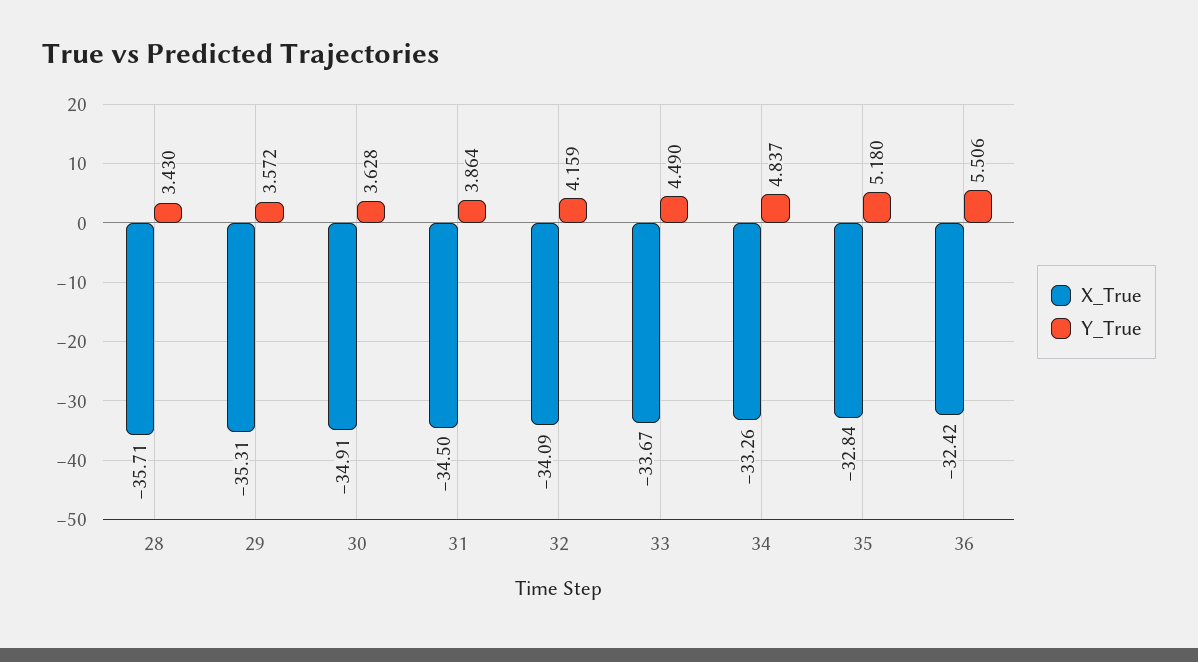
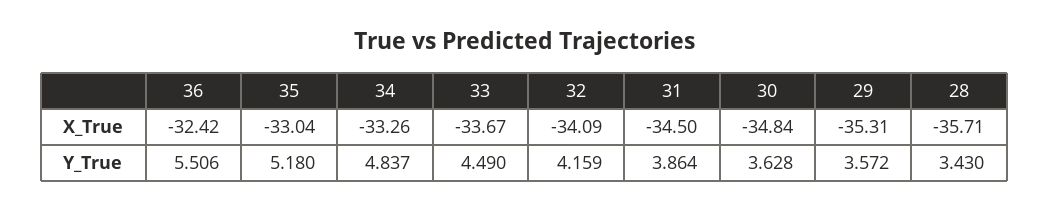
  {
    "X_True": {
      "28": -35.71,
      "29": -35.31,
-     "30": -34.91,
+     "30": -34.84,
      "31": -34.5,
      "32": -34.09,
      "33": -33.67,
      "34": -33.26,
-     "35": -32.84,
+     "35": -33.04,
      "36": -32.42
    },
    "Y_True": {
      "28": 3.43,
      "29": 3.572,
      "30": 3.628,
      "31": 3.864,
      "32": 4.159,
      "33": 4.49,
      "34": 4.837,
      "35": 5.18,
      "36": 5.506
    }
  }

